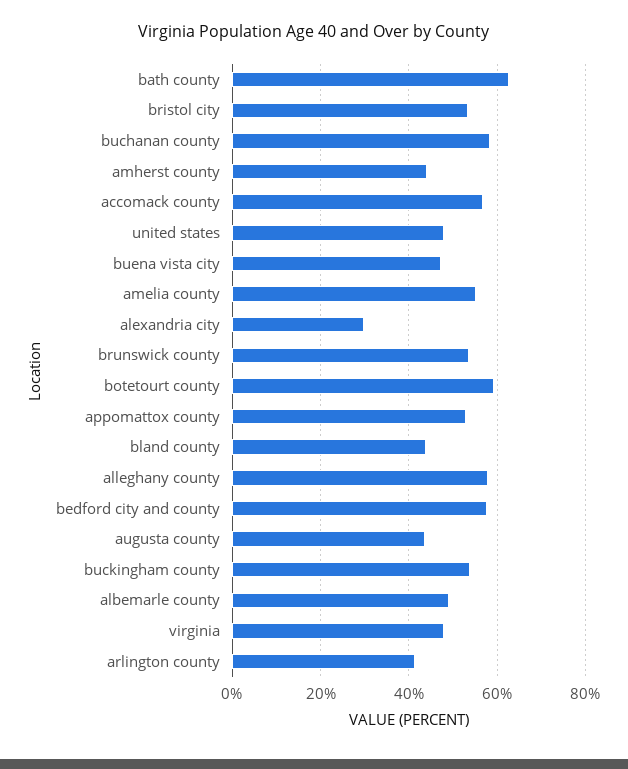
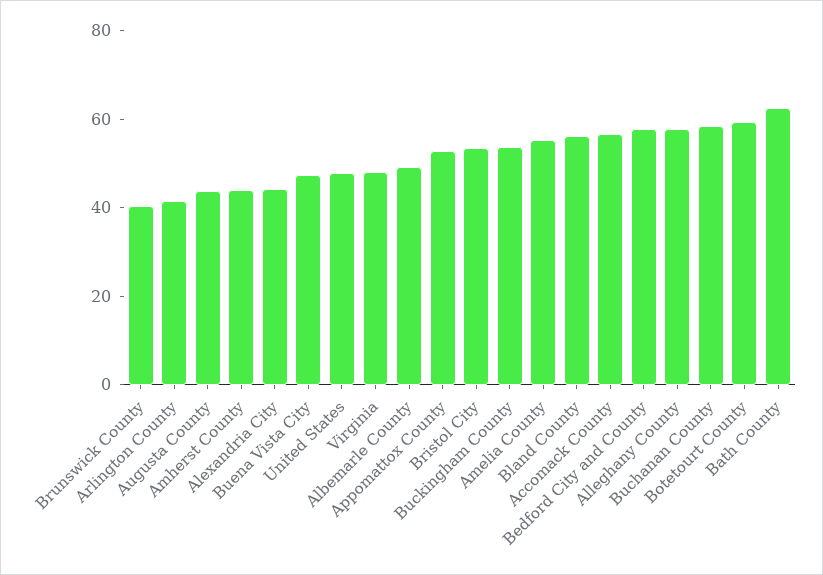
  {
    "bath county": 62,
    "bristol city": 54,
    "buchanan county": 58,
    "amherst county": 44,
    "accomack county": 56,
    "united states": 48,
    "buena vista city": 48,
    "amelia county": 56,
-   "alexandria city": 30,
+   "alexandria city": 45,
-   "brunswick county": 54,
+   "brunswick county": 40,
    "botetourt county": 60,
    "appomattox county": 52,
-   "bland county": 44,
+   "bland county": 55,
    "alleghany county": 58,
    "bedford city and county": 58,
    "augusta county": 44,
    "buckingham county": 54,
    "albemarle county": 50,
    "virginia": 48,
    "arlington county": 42
  }

